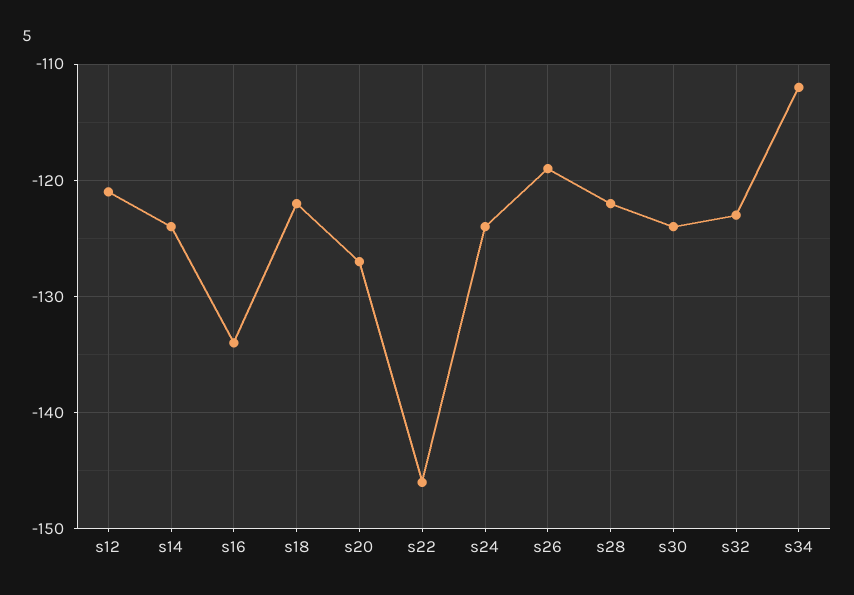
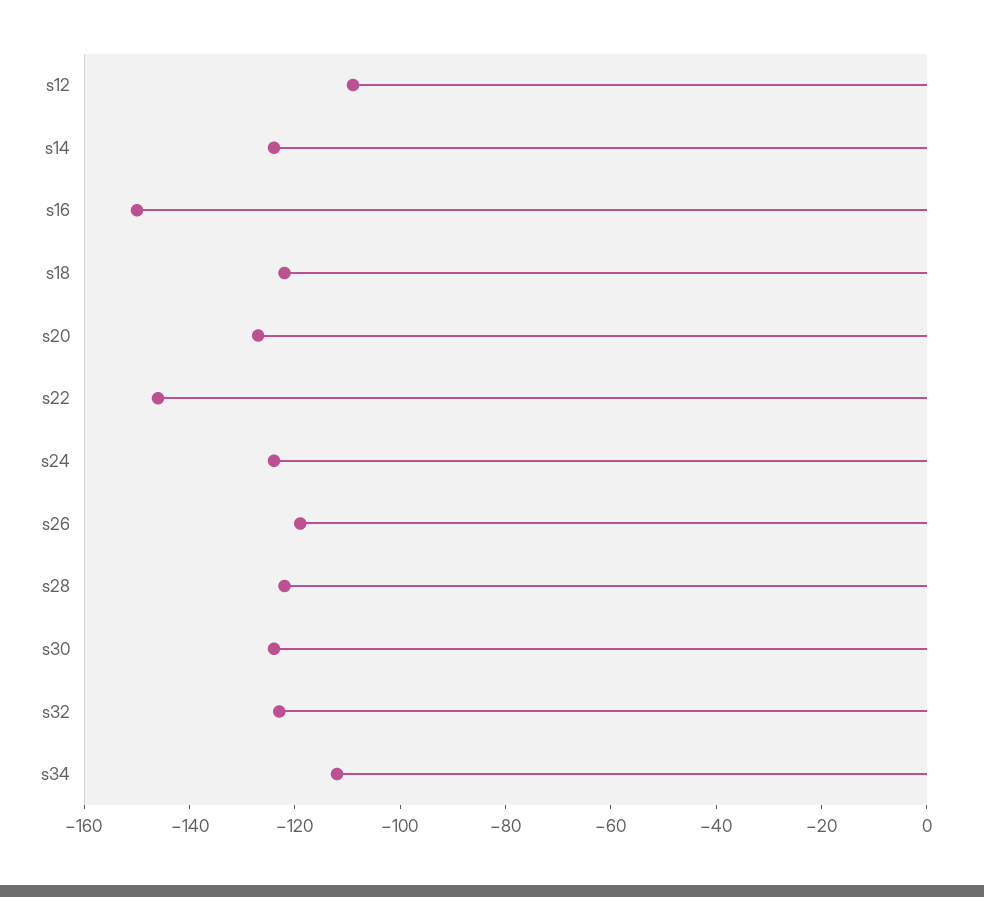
  {
-   "s12": -121,
+   "s12": -110,
    "s14": -124,
-   "s16": -134,
+   "s16": -150,
    "s18": -122,
    "s20": -127,
    "s22": -146,
    "s24": -124,
    "s26": -119,
    "s28": -122,
    "s30": -124,
    "s32": -123,
    "s34": -112
  }

